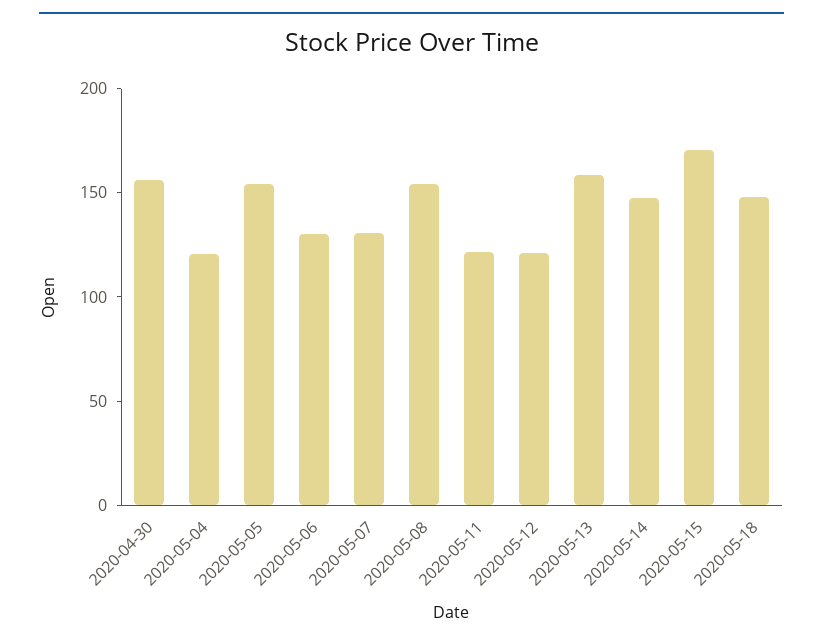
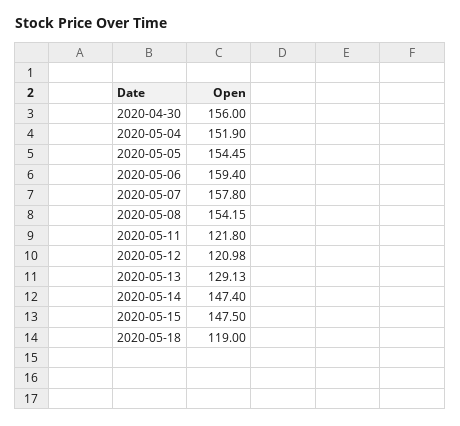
  {
    "2020-04-30": 156,
-   "2020-05-04": 120,
+   "2020-05-04": 151.9,
    "2020-05-05": 154.45,
-   "2020-05-06": 130,
+   "2020-05-06": 159.4,
-   "2020-05-07": 130,
+   "2020-05-07": 157.8,
    "2020-05-08": 154.15,
    "2020-05-11": 121.8,
    "2020-05-12": 120.98,
-   "2020-05-13": 160,
+   "2020-05-13": 129.13,
    "2020-05-14": 147.4,
-   "2020-05-15": 170,
+   "2020-05-15": 147.5,
-   "2020-05-18": 150
+   "2020-05-18": 119
  }

